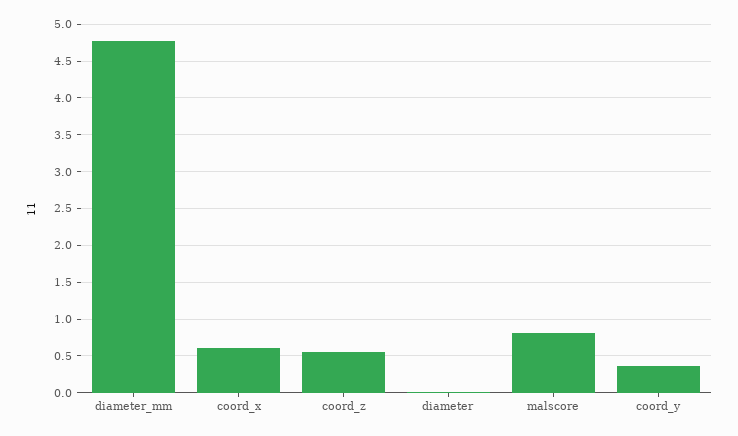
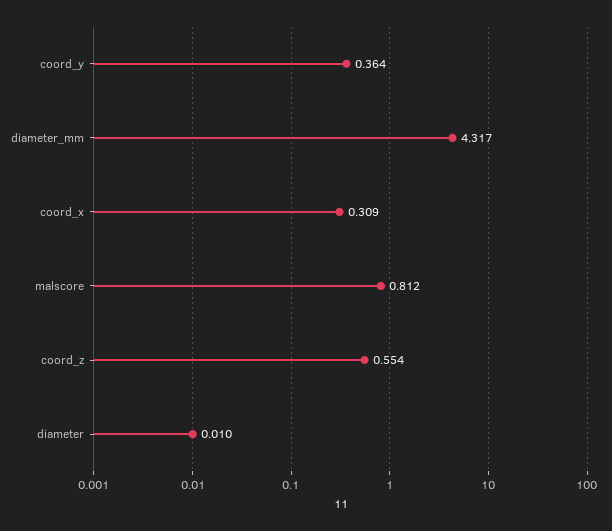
  {
-   "diameter_mm": 4.8,
+   "diameter_mm": 4.317,
-   "coord_x": 0.6,
+   "coord_x": 0.309,
    "coord_z": 0.554,
    "diameter": 0.01,
    "malscore": 0.812,
    "coord_y": 0.364
  }

